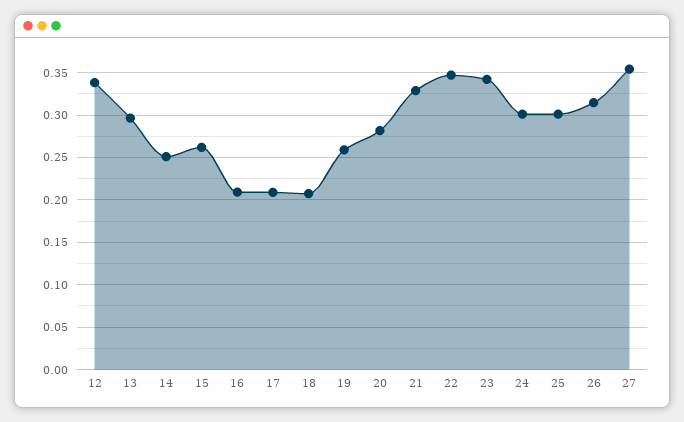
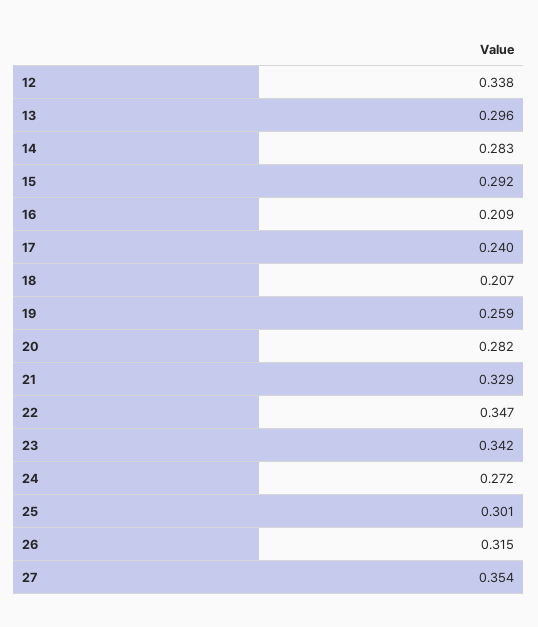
  {
    "12": 0.338,
    "13": 0.296,
-   "14": 0.25,
+   "14": 0.283,
-   "15": 0.26,
+   "15": 0.292,
    "16": 0.209,
-   "17": 0.21,
+   "17": 0.24,
    "18": 0.207,
    "19": 0.259,
    "20": 0.282,
    "21": 0.329,
    "22": 0.347,
    "23": 0.342,
-   "24": 0.3,
+   "24": 0.272,
    "25": 0.301,
    "26": 0.315,
    "27": 0.354
  }

